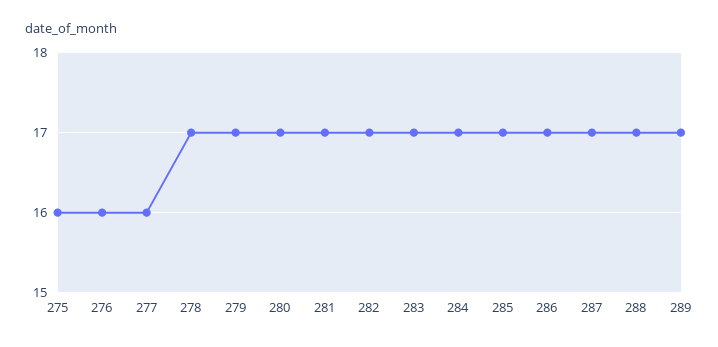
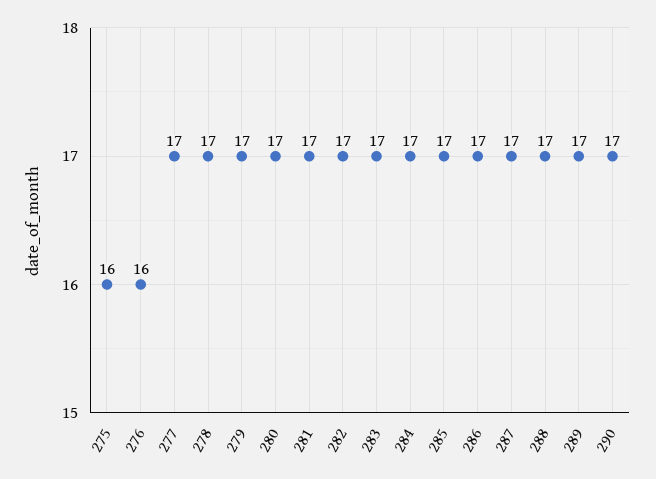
  {
    "275": 16,
    "276": 16,
-   "277": 16,
+   "277": 17,
    "278": 17,
    "279": 17,
    "280": 17,
    "281": 17,
    "282": 17,
    "283": 17,
    "284": 17,
    "285": 17,
    "286": 17,
    "287": 17,
    "288": 17,
-   "289": 17
+   "289": 17,
+   "290": 17
  }

